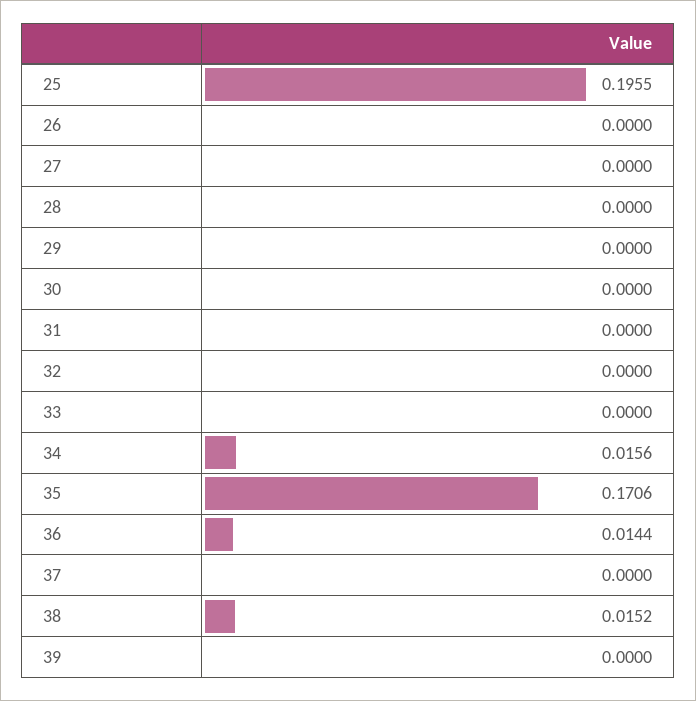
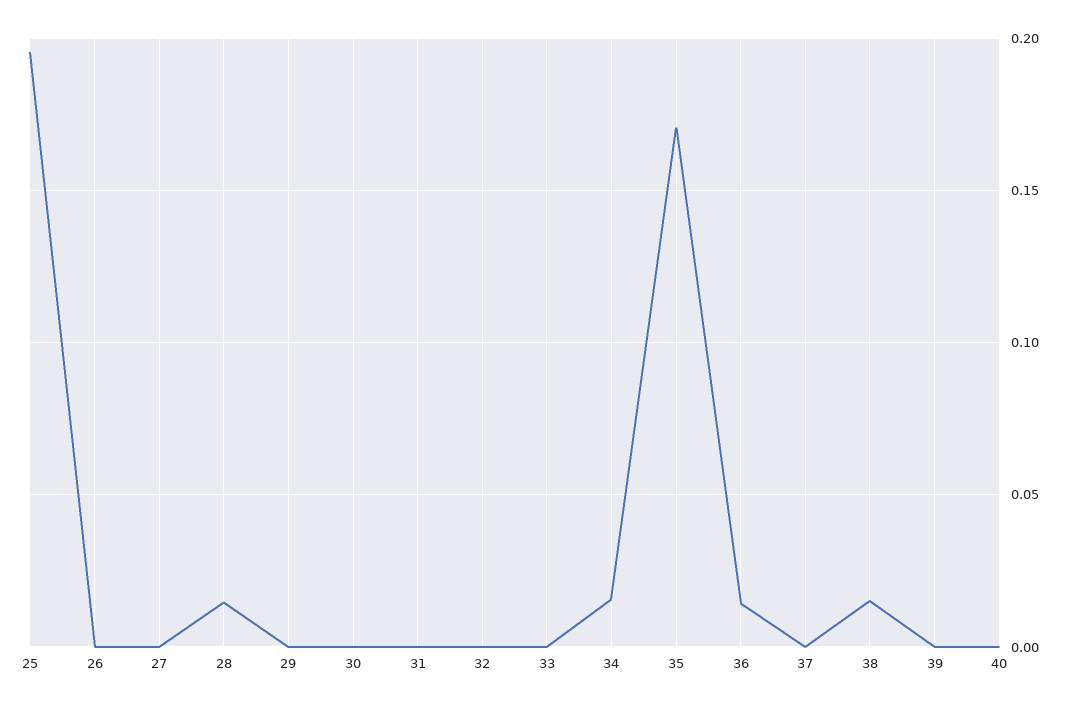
  {
    "25": 0.1955,
    "26": 0,
    "27": 0,
-   "28": 0,
+   "28": 0.015,
    "29": 0,
    "30": 0,
    "31": 0,
    "32": 0,
    "33": 0,
    "34": 0.0156,
    "35": 0.1706,
    "36": 0.0144,
    "37": 0,
    "38": 0.0152,
-   "39": 0
+   "39": 0,
+   "40": 0
  }

